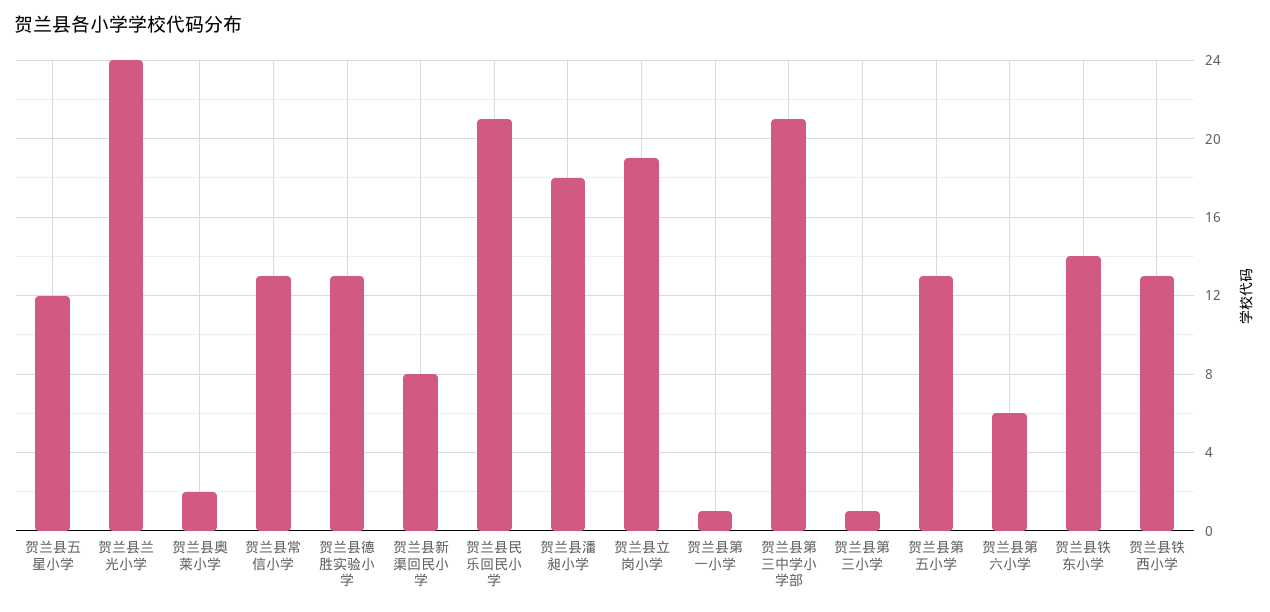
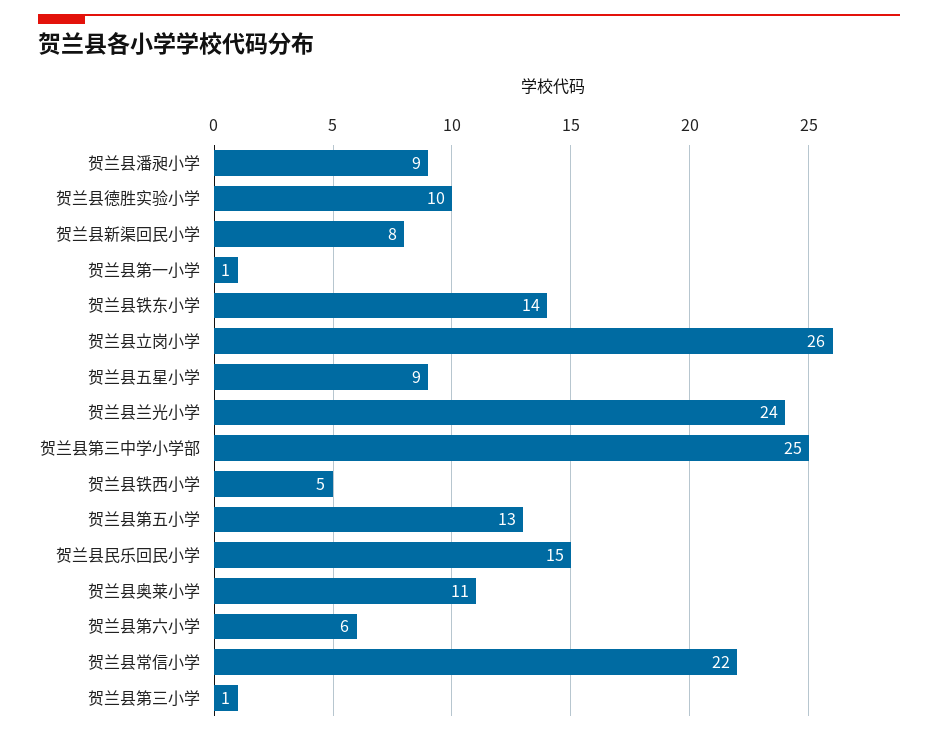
  {
-   "贺兰县五星小学": 12,
+   "贺兰县五星小学": 9,
    "贺兰县兰光小学": 24,
-   "贺兰县奥莱小学": 2,
+   "贺兰县奥莱小学": 11,
-   "贺兰县常信小学": 13,
+   "贺兰县常信小学": 22,
-   "贺兰县德胜实验小学": 13,
+   "贺兰县德胜实验小学": 10,
    "贺兰县新渠回民小学": 8,
-   "贺兰县民乐回民小学": 21,
+   "贺兰县民乐回民小学": 15,
-   "贺兰县潘昶小学": 18,
+   "贺兰县潘昶小学": 9,
-   "贺兰县立岗小学": 19,
+   "贺兰县立岗小学": 26,
    "贺兰县第一小学": 1,
-   "贺兰县第三中学小学部": 21,
+   "贺兰县第三中学小学部": 25,
    "贺兰县第三小学": 1,
    "贺兰县第五小学": 13,
    "贺兰县第六小学": 6,
    "贺兰县铁东小学": 14,
-   "贺兰县铁西小学": 13
+   "贺兰县铁西小学": 5
  }

